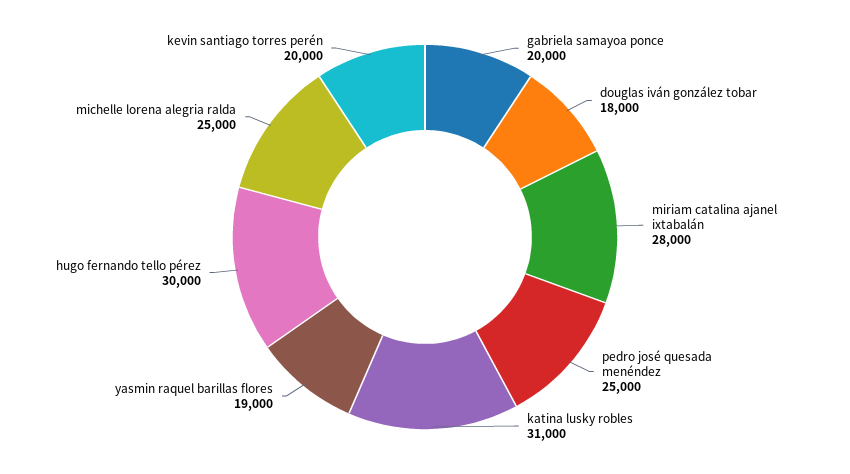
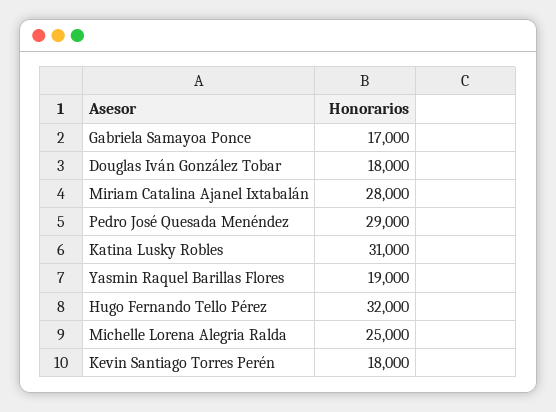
  {
-   "gabriela samayoa ponce": 20000,
+   "gabriela samayoa ponce": 17000,
    "douglas iván gonzález tobar": 18000,
    "miriam catalina ajanel ixtabalán": 28000,
-   "pedro josé quesada menéndez": 25000,
+   "pedro josé quesada menéndez": 29000,
    "katina lusky robles": 31000,
    "yasmin raquel barillas flores": 19000,
-   "hugo fernando tello pérez": 30000,
+   "hugo fernando tello pérez": 32000,
    "michelle lorena alegria ralda": 25000,
-   "kevin santiago torres perén": 20000
+   "kevin santiago torres perén": 18000
  }

